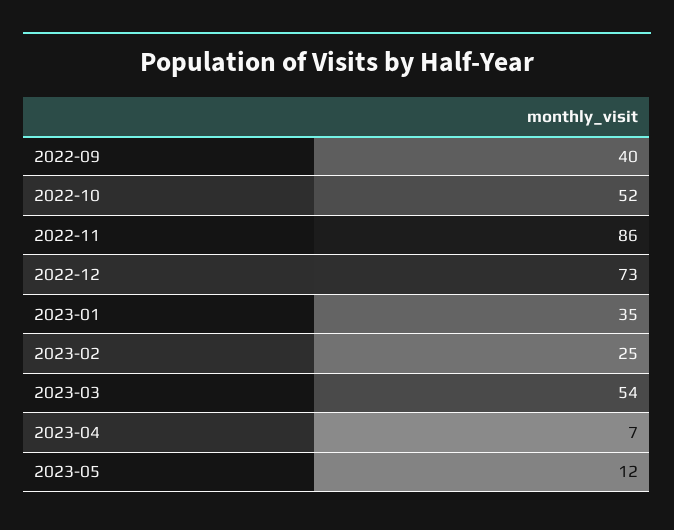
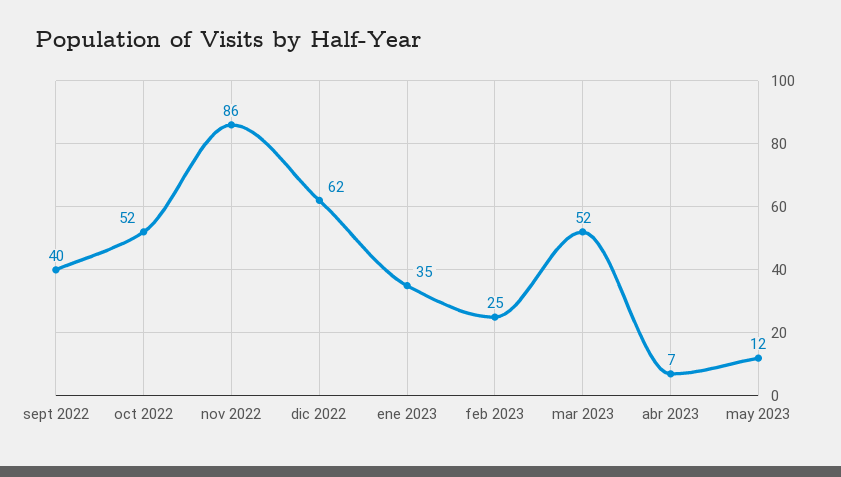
  {
    "2022-09": 40,
    "2022-10": 52,
    "2022-11": 86,
-   "2022-12": 73,
+   "2022-12": 62,
    "2023-01": 35,
    "2023-02": 25,
-   "2023-03": 54,
+   "2023-03": 52,
    "2023-04": 7,
    "2023-05": 12
  }

